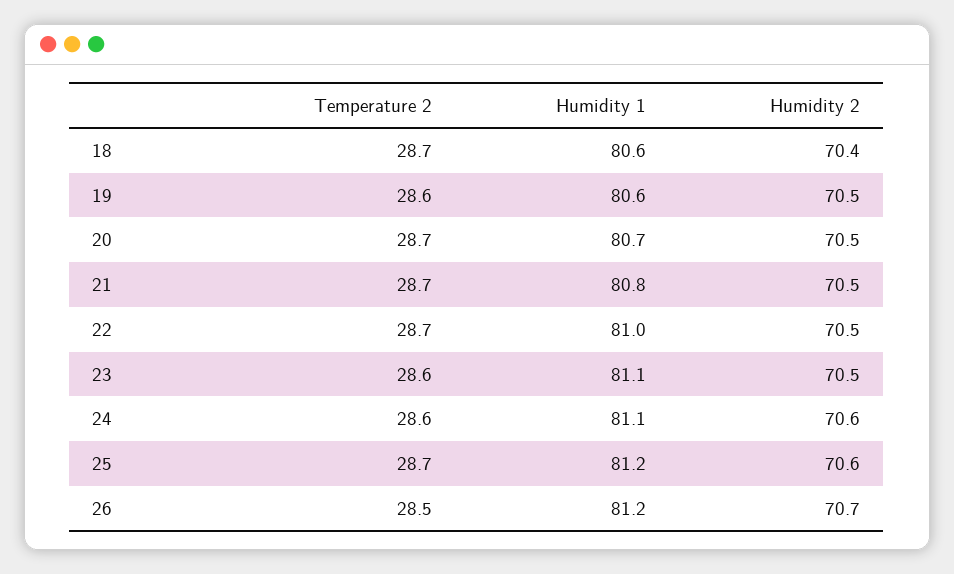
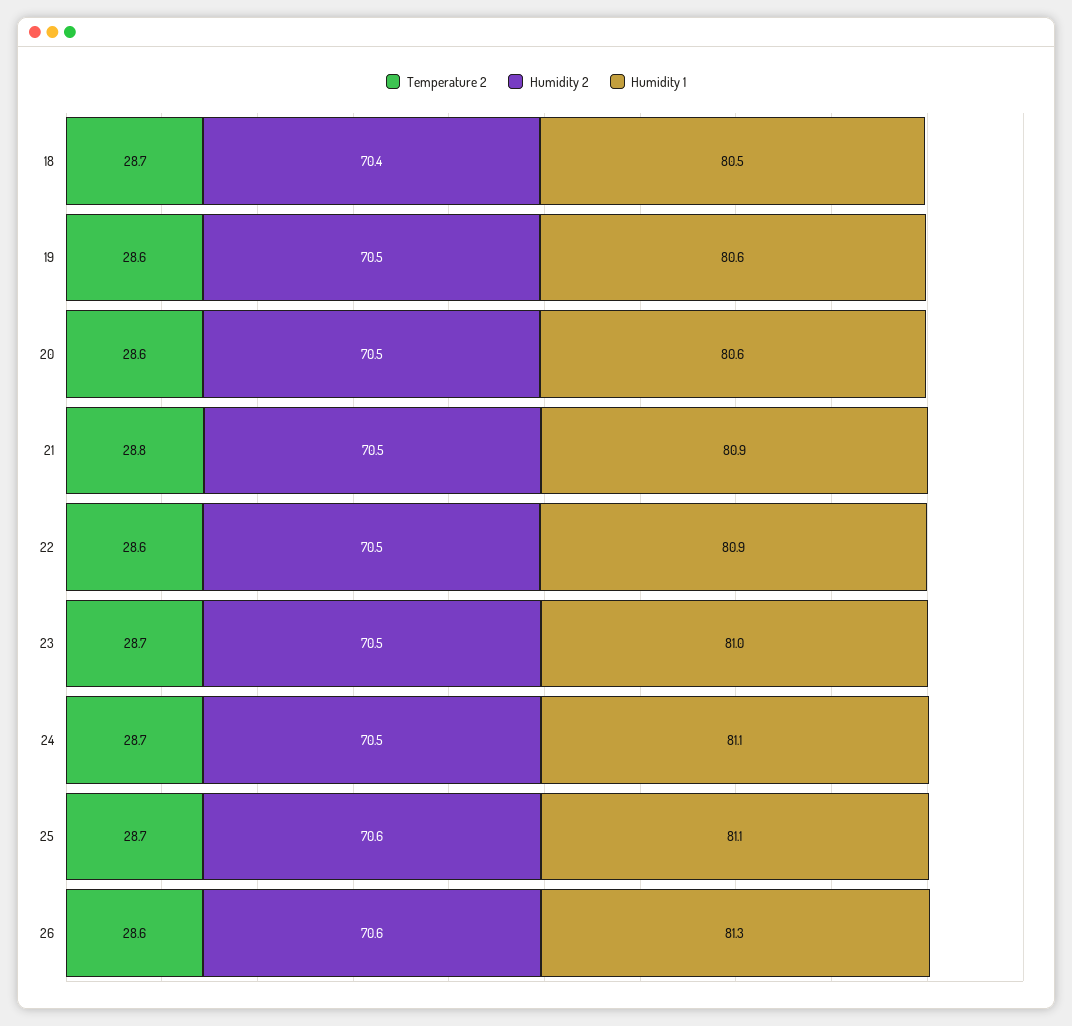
  {
    "Temperature 2": {
      "18": 28.7,
      "19": 28.6,
-     "20": 28.7,
+     "20": 28.6,
-     "21": 28.7,
+     "21": 28.8,
-     "22": 28.7,
+     "22": 28.6,
-     "23": 28.6,
+     "23": 28.7,
-     "24": 28.6,
+     "24": 28.7,
      "25": 28.7,
-     "26": 28.5
+     "26": 28.6
    },
    "Humidity 1": {
-     "18": 80.6,
+     "18": 80.5,
      "19": 80.6,
-     "20": 80.7,
+     "20": 80.6,
-     "21": 80.8,
+     "21": 80.9,
-     "22": 81,
+     "22": 80.9,
-     "23": 81.1,
+     "23": 81,
      "24": 81.1,
-     "25": 81.2,
+     "25": 81.1,
-     "26": 81.2
+     "26": 81.3
    },
    "Humidity 2": {
      "18": 70.4,
      "19": 70.5,
      "20": 70.5,
      "21": 70.5,
      "22": 70.5,
      "23": 70.5,
-     "24": 70.6,
+     "24": 70.5,
      "25": 70.6,
-     "26": 70.7
+     "26": 70.6
    }
  }

